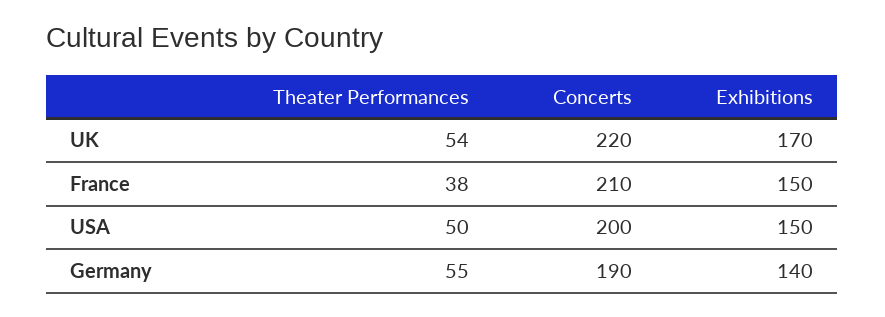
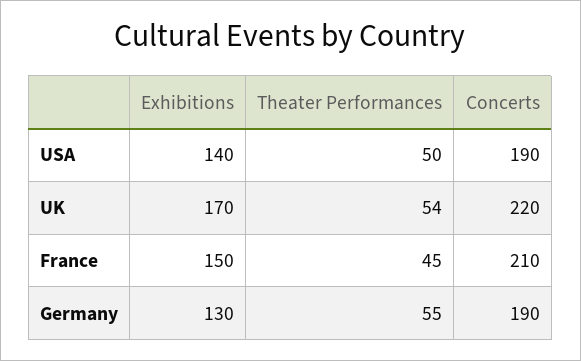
  {
    "Theater Performances": {
      "UK": 54,
-     "France": 38,
+     "France": 45,
      "USA": 50,
      "Germany": 55
    },
    "Concerts": {
      "UK": 220,
      "France": 210,
-     "USA": 200,
+     "USA": 190,
      "Germany": 190
    },
    "Exhibitions": {
      "UK": 170,
      "France": 150,
-     "USA": 150,
+     "USA": 140,
-     "Germany": 140
+     "Germany": 130
    }
  }

